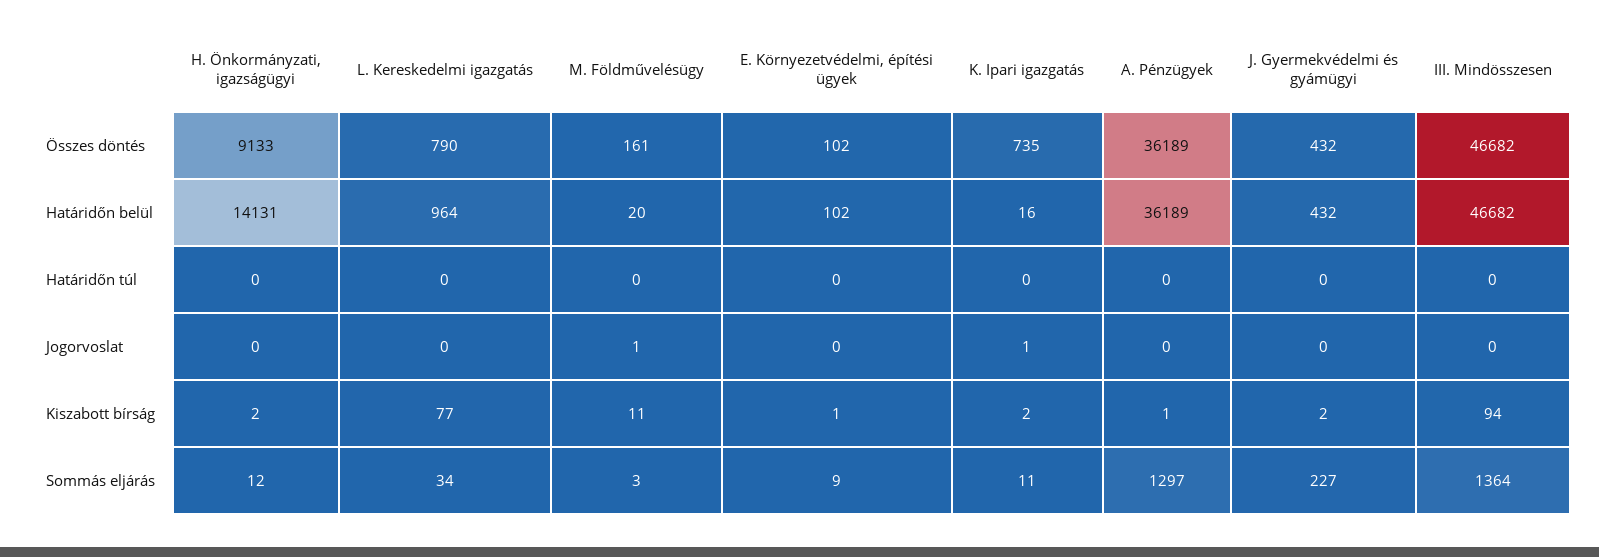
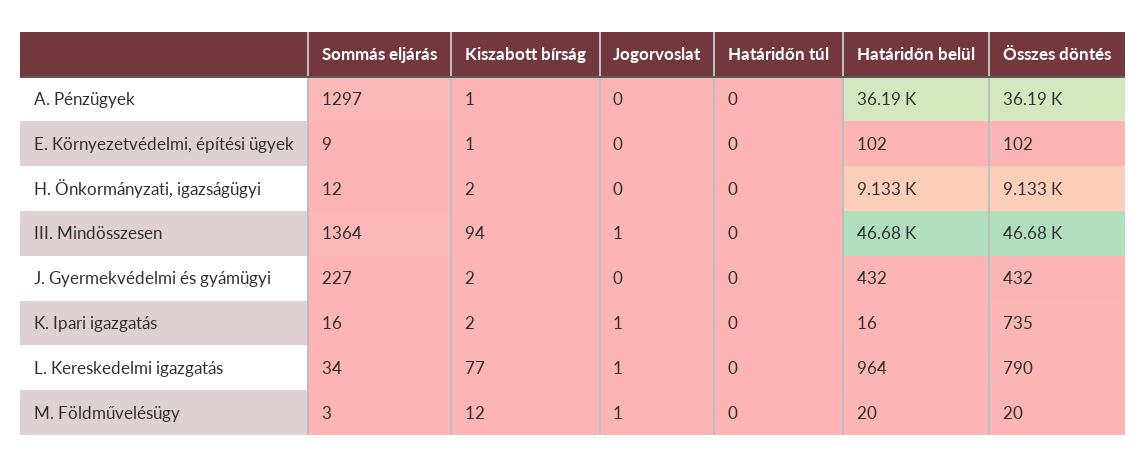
  {
    "H. Önkormányzati, igazságügyi": {
      "Összes döntés": 9133,
-     "Határidőn belül": 14131,
+     "Határidőn belül": 9133,
      "Határidőn túl": 0,
      "Jogorvoslat": 0,
      "Kiszabott bírság": 2,
      "Sommás eljárás": 12
    },
    "L. Kereskedelmi igazgatás": {
      "Összes döntés": 790,
      "Határidőn belül": 964,
      "Határidőn túl": 0,
-     "Jogorvoslat": 0,
+     "Jogorvoslat": 1,
      "Kiszabott bírság": 77,
      "Sommás eljárás": 34
    },
    "M. Földművelésügy": {
-     "Összes döntés": 161,
+     "Összes döntés": 20,
      "Határidőn belül": 20,
      "Határidőn túl": 0,
      "Jogorvoslat": 1,
-     "Kiszabott bírság": 11,
+     "Kiszabott bírság": 12,
      "Sommás eljárás": 3
    },
    "E. Környezetvédelmi, építési ügyek": {
      "Összes döntés": 102,
      "Határidőn belül": 102,
      "Határidőn túl": 0,
      "Jogorvoslat": 0,
      "Kiszabott bírság": 1,
      "Sommás eljárás": 9
    },
    "K. Ipari igazgatás": {
      "Összes döntés": 735,
      "Határidőn belül": 16,
      "Határidőn túl": 0,
      "Jogorvoslat": 1,
      "Kiszabott bírság": 2,
-     "Sommás eljárás": 11
+     "Sommás eljárás": 16
    },
    "A. Pénzügyek": {
      "Összes döntés": 36189,
      "Határidőn belül": 36189,
      "Határidőn túl": 0,
      "Jogorvoslat": 0,
      "Kiszabott bírság": 1,
      "Sommás eljárás": 1297
    },
    "J. Gyermekvédelmi és gyámügyi": {
      "Összes döntés": 432,
      "Határidőn belül": 432,
      "Határidőn túl": 0,
      "Jogorvoslat": 0,
      "Kiszabott bírság": 2,
      "Sommás eljárás": 227
    },
    "III. Mindösszesen": {
      "Összes döntés": 46682,
      "Határidőn belül": 46682,
      "Határidőn túl": 0,
-     "Jogorvoslat": 0,
+     "Jogorvoslat": 1,
      "Kiszabott bírság": 94,
      "Sommás eljárás": 1364
    }
  }

